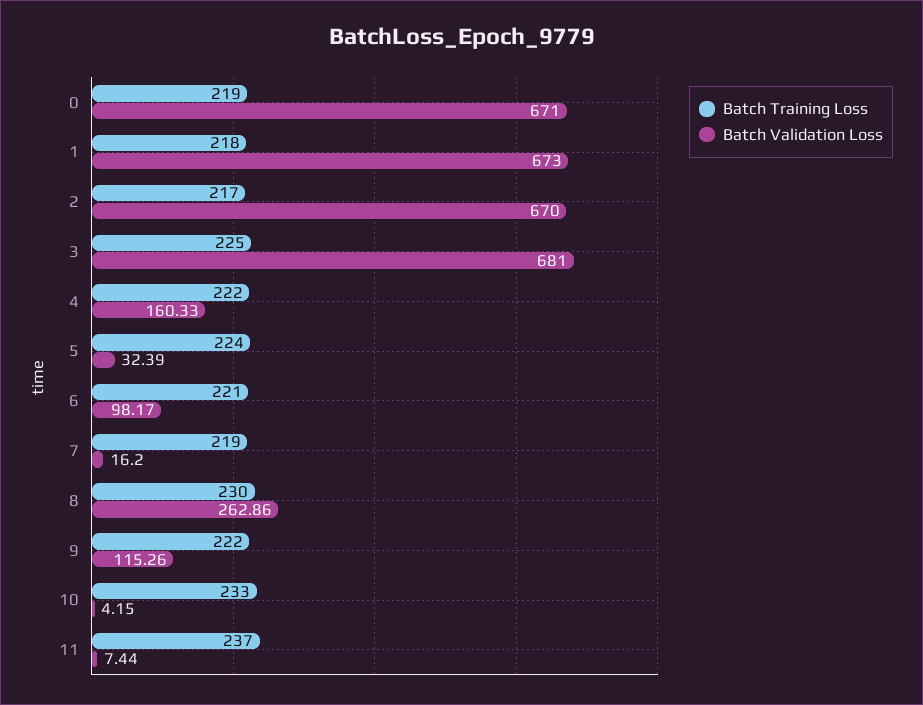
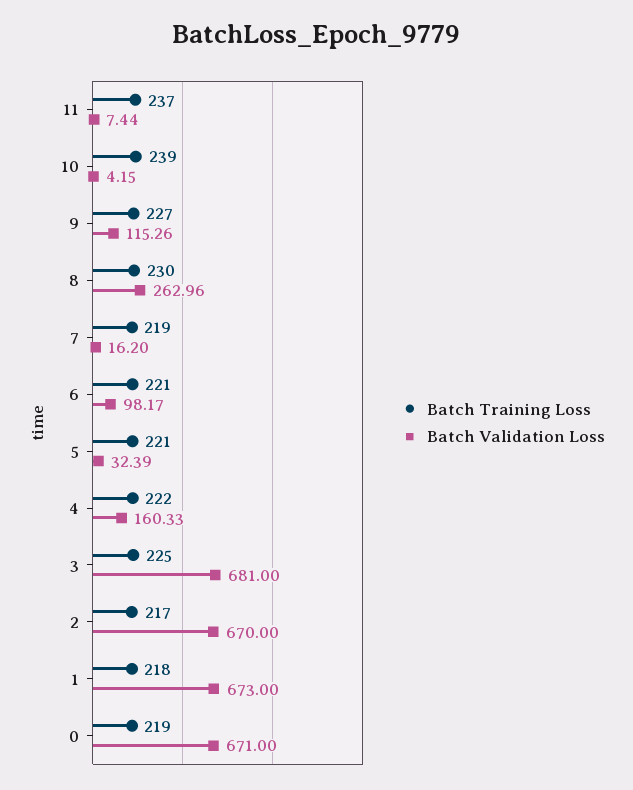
  {
    "Batch Training Loss": {
      "0": 219,
      "1": 218,
      "2": 217,
      "3": 225,
      "4": 222,
-     "5": 224,
+     "5": 221,
      "6": 221,
      "7": 219,
      "8": 230,
-     "9": 222,
+     "9": 227,
-     "10": 233,
+     "10": 239,
      "11": 237
    },
    "Batch Validation Loss": {
      "0": 671,
      "1": 673,
      "2": 670,
      "3": 681,
      "4": 160.33,
      "5": 32.39,
      "6": 98.17,
      "7": 16.2,
-     "8": 262.86,
+     "8": 262.96,
      "9": 115.26,
      "10": 4.15,
      "11": 7.44
    }
  }

